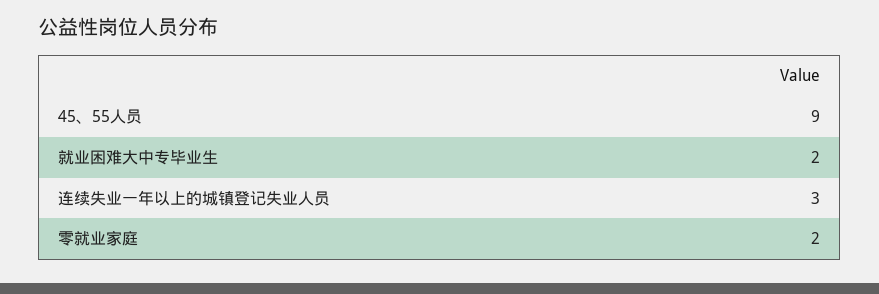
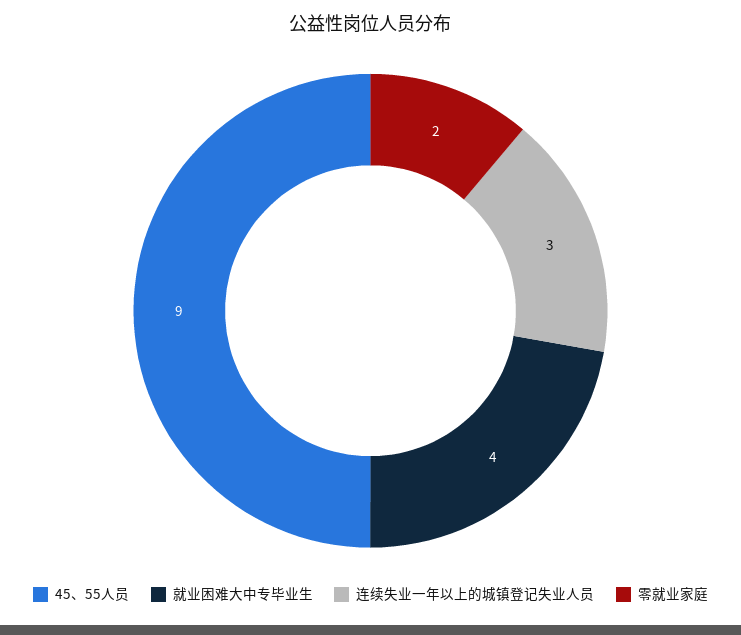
  {
    "45、55人员": 9,
-   "就业困难大中专毕业生": 2,
+   "就业困难大中专毕业生": 4,
    "连续失业一年以上的城镇登记失业人员": 3,
    "零就业家庭": 2
  }

